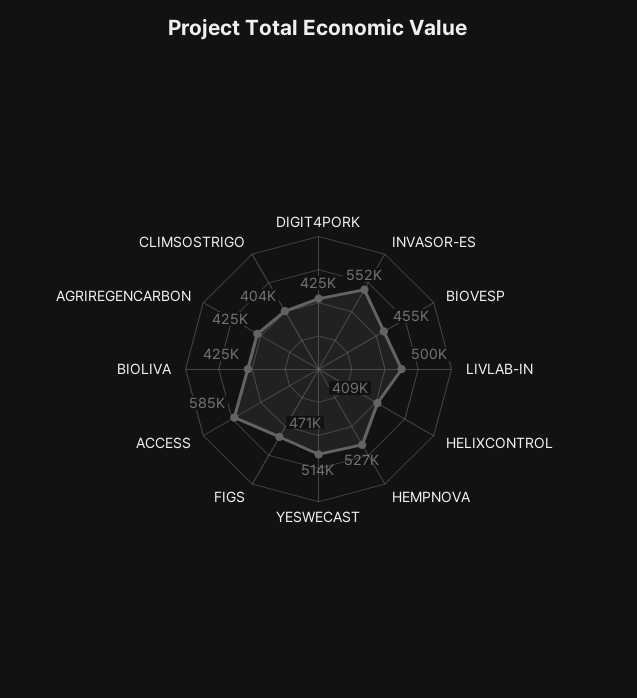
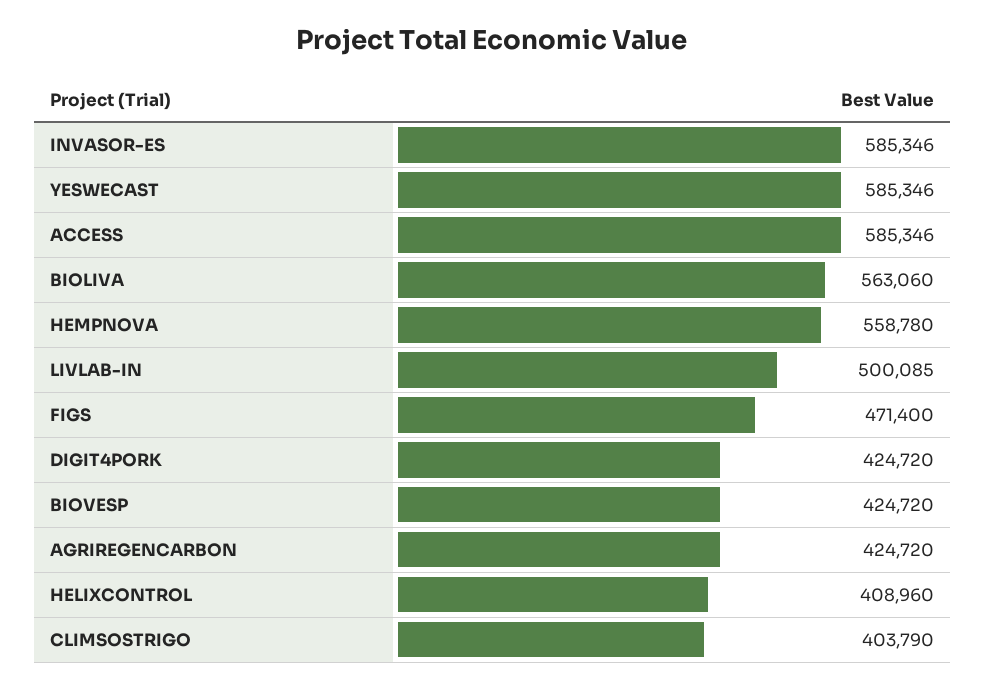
  {
    "DIGIT4PORK": 424720,
-   "INVASOR-ES": 552000,
+   "INVASOR-ES": 585346,
-   "BIOVESP": 455000,
+   "BIOVESP": 424720,
    "LIVLAB-IN": 500085,
    "HELIXCONTROL": 408960,
-   "HEMPNOVA": 527000,
+   "HEMPNOVA": 558780,
-   "YESWECAST": 514000,
+   "YESWECAST": 585346,
    "FIGS": 471400,
    "ACCESS": 585346,
-   "BIOLIVA": 425000,
+   "BIOLIVA": 563060,
    "AGRIREGENCARBON": 424720,
    "CLIMSOSTRIGO": 403790
  }

